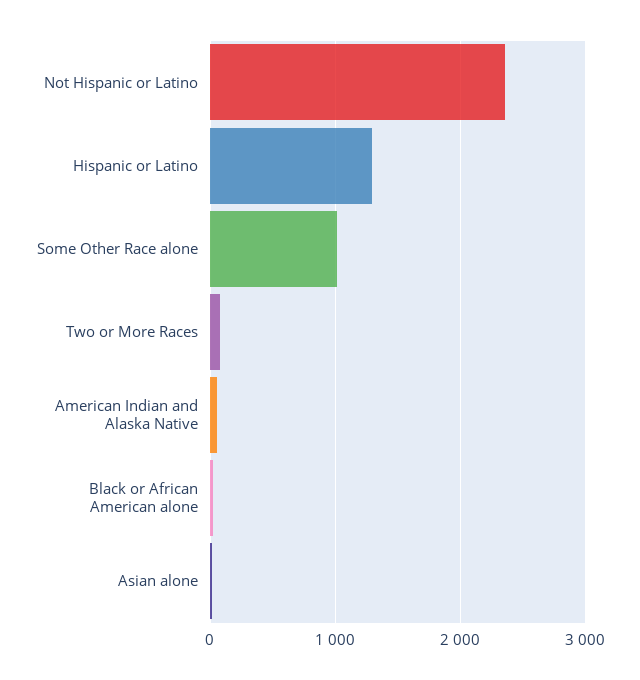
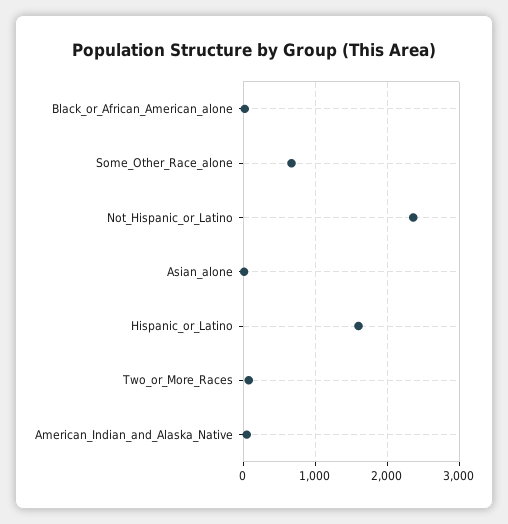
  {
    "Not Hispanic or Latino": 2400,
-   "Hispanic or Latino": 1300,
+   "Hispanic or Latino": 1600,
-   "Some Other Race alone": 1000,
+   "Some Other Race alone": 700,
    "Two or More Races": 100,
    "American Indian and Alaska Native": 100,
    "Black or African American alone": 0,
    "Asian alone": 0
  }

